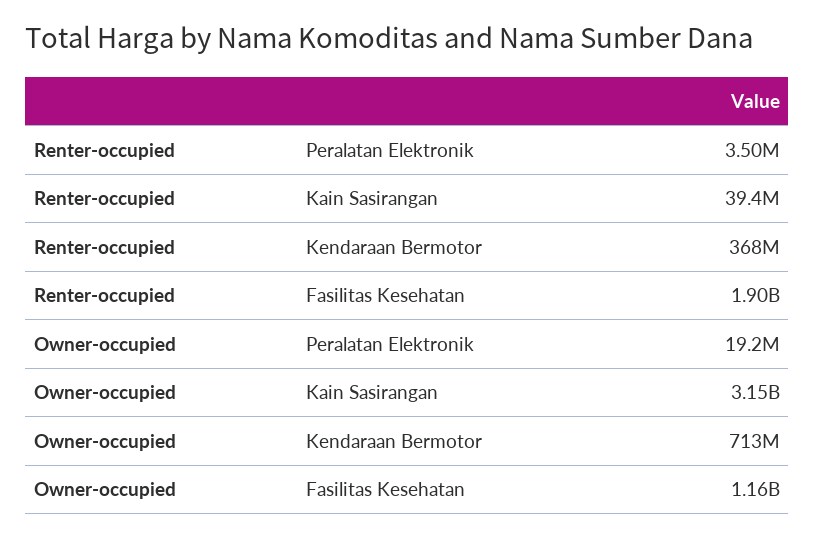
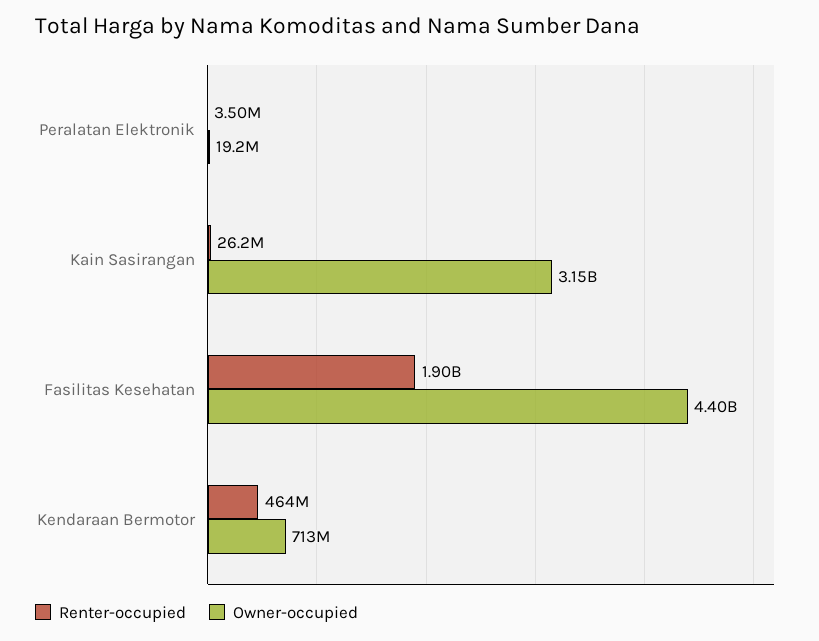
  {
    "Renter-occupied": {
      "Peralatan Elektronik": 3500000,
-     "Kain Sasirangan": 39400000,
+     "Kain Sasirangan": 26200000,
-     "Kendaraan Bermotor": 368000000,
+     "Kendaraan Bermotor": 464000000,
      "Fasilitas Kesehatan": 1900000000
    },
    "Owner-occupied": {
      "Peralatan Elektronik": 19200000,
      "Kain Sasirangan": 3150000000,
      "Kendaraan Bermotor": 713000000,
-     "Fasilitas Kesehatan": 1160000000
+     "Fasilitas Kesehatan": 4400000000
    }
  }

